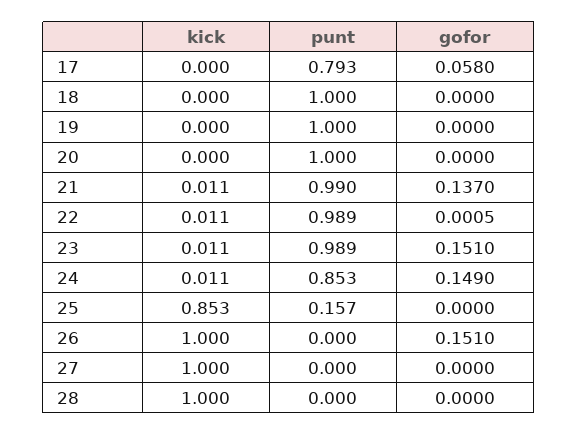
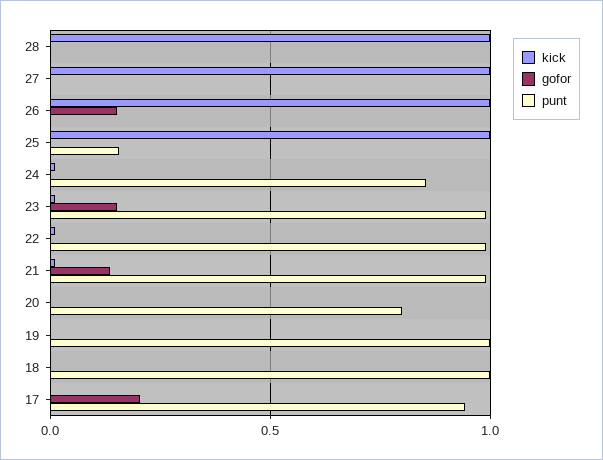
  {
    "kick": {
      "17": 0,
      "18": 0,
      "19": 0,
      "20": 0,
      "21": 0.011,
      "22": 0.011,
      "23": 0.011,
      "24": 0.011,
-     "25": 0.853,
+     "25": 1,
      "26": 1,
      "27": 1,
      "28": 1
    },
    "punt": {
-     "17": 0.793,
+     "17": 0.95,
      "18": 1,
      "19": 1,
-     "20": 1,
+     "20": 0.8,
      "21": 0.99,
      "22": 0.989,
      "23": 0.989,
      "24": 0.853,
      "25": 0.157,
      "26": 0,
      "27": 0,
      "28": 0
    },
    "gofor": {
-     "17": 0.058,
+     "17": 0.2,
      "18": 0,
      "19": 0,
      "20": 0,
      "21": 0.137,
      "22": 0.0005,
      "23": 0.151,
-     "24": 0.149,
+     "24": 0,
      "25": 0,
      "26": 0.151,
      "27": 0,
      "28": 0
    }
  }

